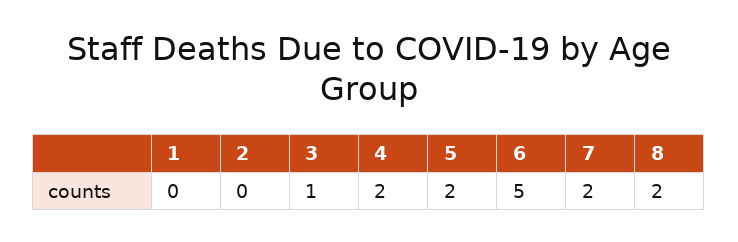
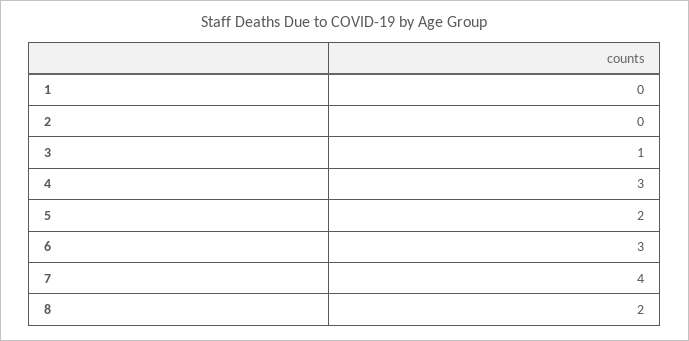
  {
    "1": 0,
    "2": 0,
    "3": 1,
-   "4": 2,
+   "4": 3,
    "5": 2,
-   "6": 5,
+   "6": 3,
-   "7": 2,
+   "7": 4,
    "8": 2
  }

